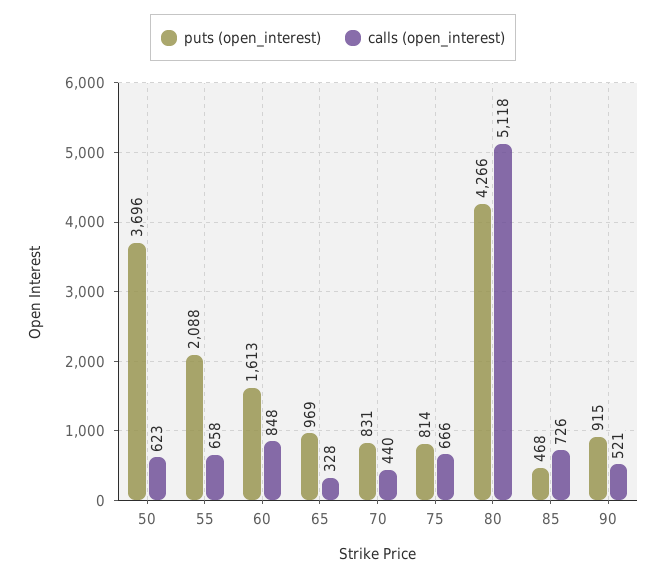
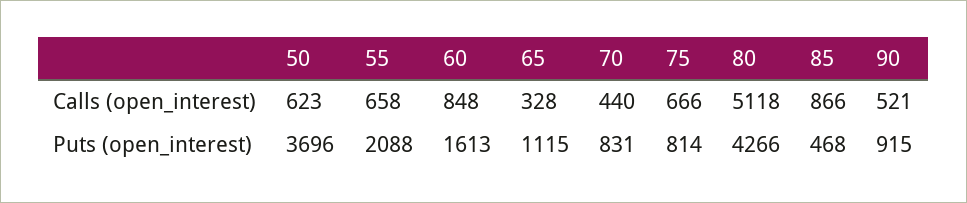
  {
    "puts (open_interest)": {
      "50": 3696,
      "55": 2088,
      "60": 1613,
-     "65": 969,
+     "65": 1115,
      "70": 831,
      "75": 814,
      "80": 4266,
      "85": 468,
      "90": 915
    },
    "calls (open_interest)": {
      "50": 623,
      "55": 658,
      "60": 848,
      "65": 328,
      "70": 440,
      "75": 666,
      "80": 5118,
-     "85": 726,
+     "85": 866,
      "90": 521
    }
  }

